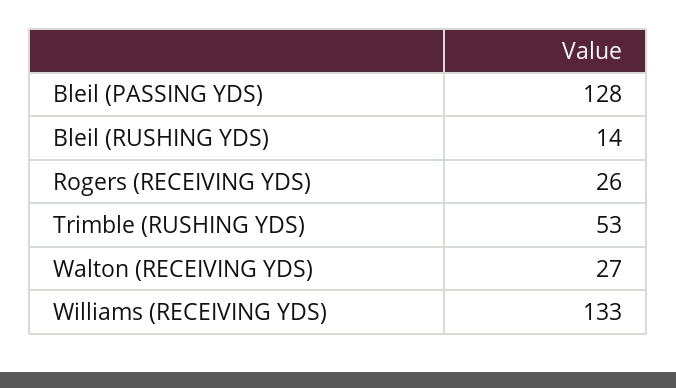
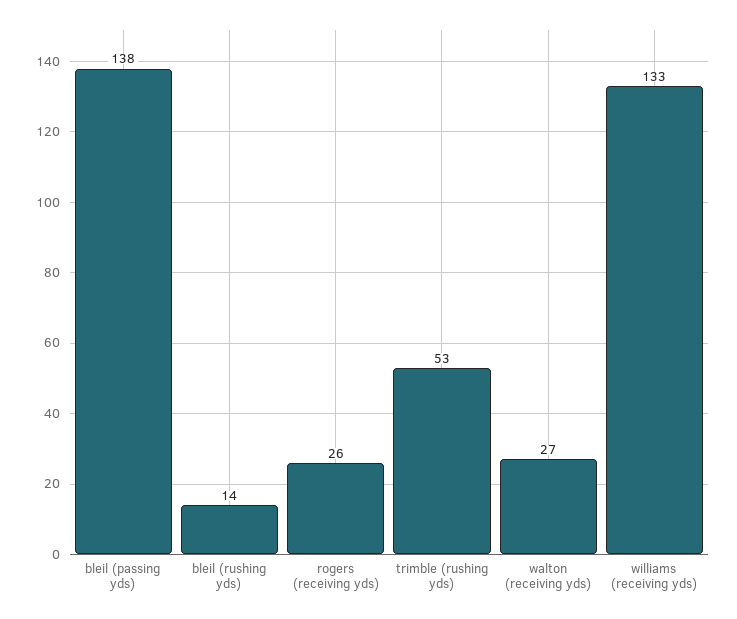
  {
-   "Bleil (PASSING YDS)": 128,
+   "Bleil (PASSING YDS)": 138,
    "Bleil (RUSHING YDS)": 14,
    "Rogers (RECEIVING YDS)": 26,
    "Trimble (RUSHING YDS)": 53,
    "Walton (RECEIVING YDS)": 27,
    "Williams (RECEIVING YDS)": 133
  }

